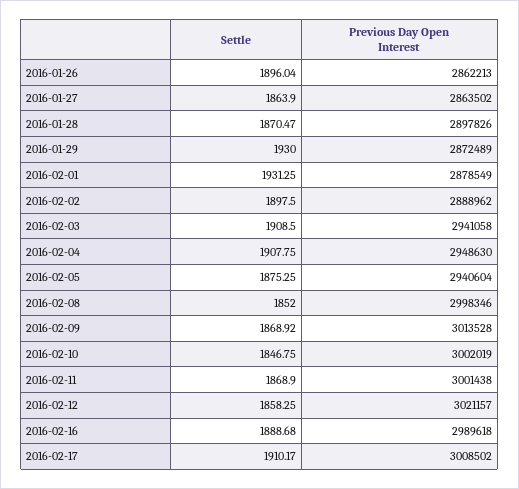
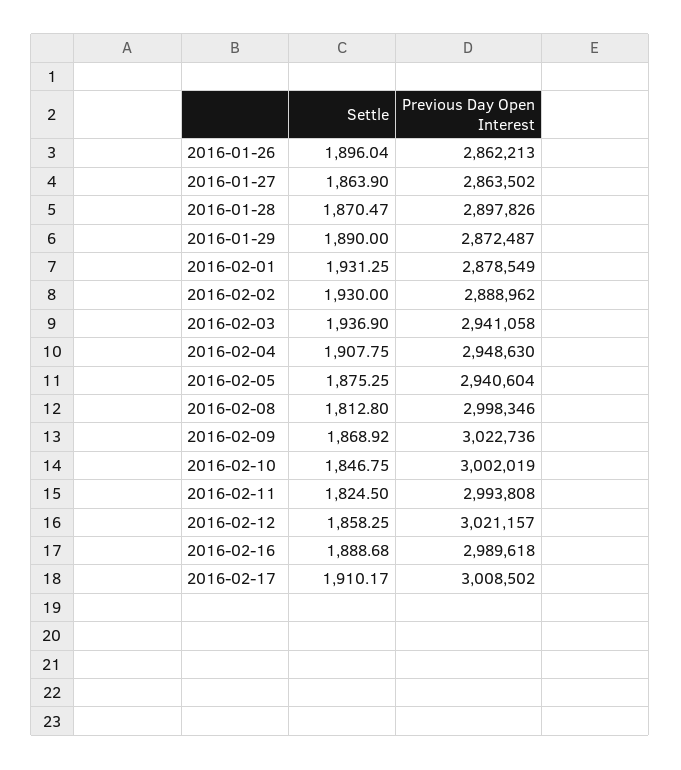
  {
    "Settle": {
      "2016-01-26": 1896.04,
      "2016-01-27": 1863.9,
      "2016-01-28": 1870.47,
-     "2016-01-29": 1930,
+     "2016-01-29": 1890,
      "2016-02-01": 1931.25,
-     "2016-02-02": 1897.5,
+     "2016-02-02": 1930,
-     "2016-02-03": 1908.5,
+     "2016-02-03": 1936.9,
      "2016-02-04": 1907.75,
      "2016-02-05": 1875.25,
-     "2016-02-08": 1852,
+     "2016-02-08": 1812.8,
      "2016-02-09": 1868.92,
      "2016-02-10": 1846.75,
-     "2016-02-11": 1868.9,
+     "2016-02-11": 1824.5,
      "2016-02-12": 1858.25,
      "2016-02-16": 1888.68,
      "2016-02-17": 1910.17
    },
    "Previous Day Open Interest": {
      "2016-01-26": 2862213,
      "2016-01-27": 2863502,
      "2016-01-28": 2897826,
-     "2016-01-29": 2872489,
+     "2016-01-29": 2872487,
      "2016-02-01": 2878549,
      "2016-02-02": 2888962,
      "2016-02-03": 2941058,
      "2016-02-04": 2948630,
      "2016-02-05": 2940604,
      "2016-02-08": 2998346,
-     "2016-02-09": 3013528,
+     "2016-02-09": 3022736,
      "2016-02-10": 3002019,
-     "2016-02-11": 3001438,
+     "2016-02-11": 2993808,
      "2016-02-12": 3021157,
      "2016-02-16": 2989618,
      "2016-02-17": 3008502
    }
  }

